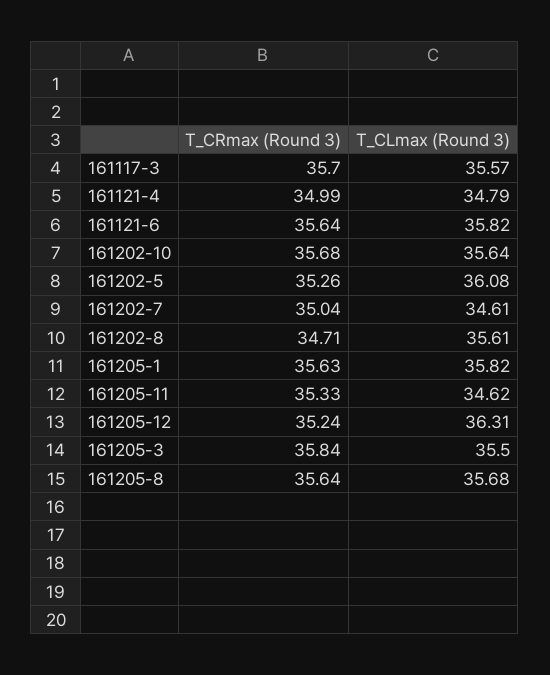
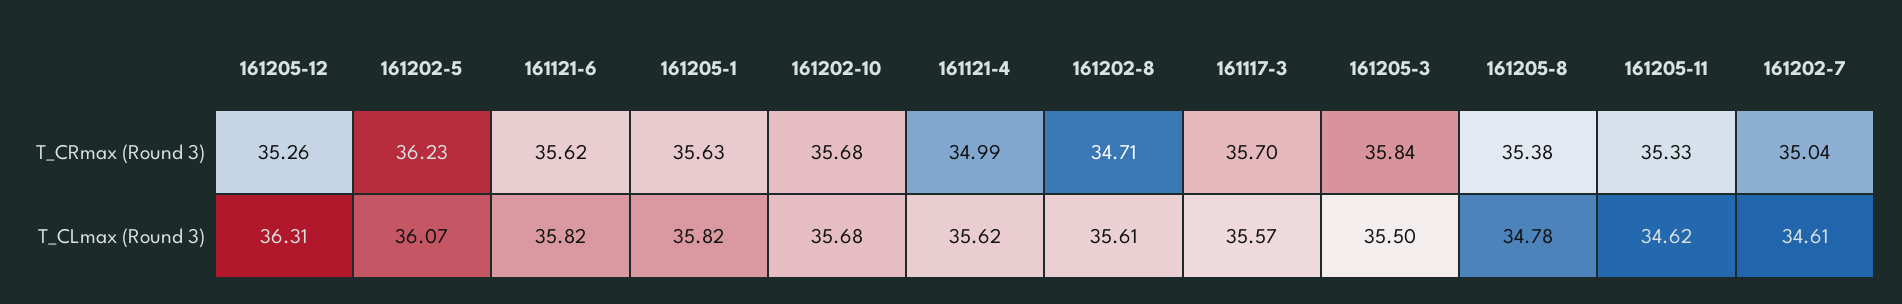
  {
    "T_CRmax (Round 3)": {
      "161117-3": 35.7,
      "161121-4": 34.99,
-     "161121-6": 35.64,
+     "161121-6": 35.62,
      "161202-10": 35.68,
-     "161202-5": 35.26,
+     "161202-5": 36.23,
      "161202-7": 35.04,
      "161202-8": 34.71,
      "161205-1": 35.63,
      "161205-11": 35.33,
-     "161205-12": 35.24,
+     "161205-12": 35.26,
      "161205-3": 35.84,
-     "161205-8": 35.64
+     "161205-8": 35.38
    },
    "T_CLmax (Round 3)": {
      "161117-3": 35.57,
-     "161121-4": 34.79,
+     "161121-4": 35.62,
      "161121-6": 35.82,
-     "161202-10": 35.64,
+     "161202-10": 35.68,
-     "161202-5": 36.08,
+     "161202-5": 36.07,
      "161202-7": 34.61,
      "161202-8": 35.61,
      "161205-1": 35.82,
      "161205-11": 34.62,
      "161205-12": 36.31,
      "161205-3": 35.5,
-     "161205-8": 35.68
+     "161205-8": 34.78
    }
  }

